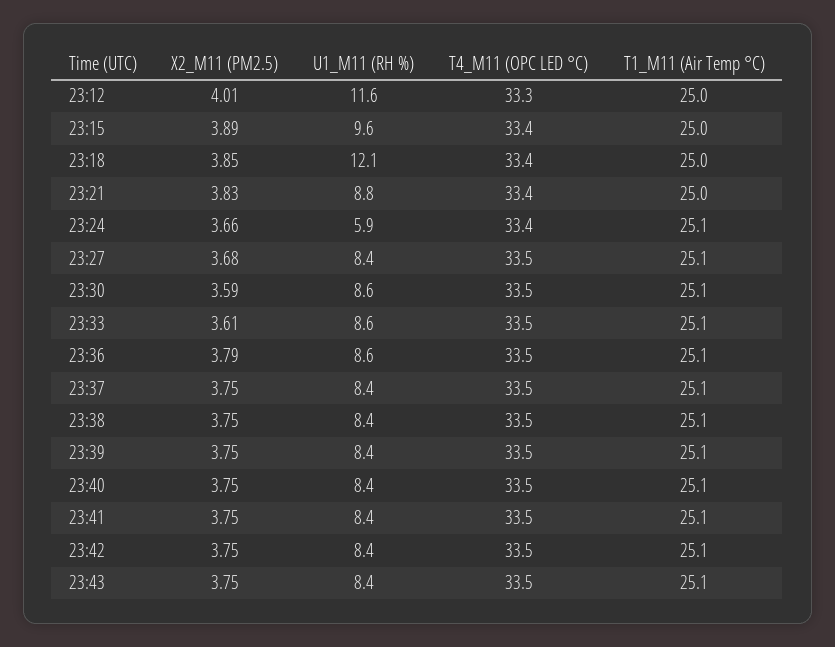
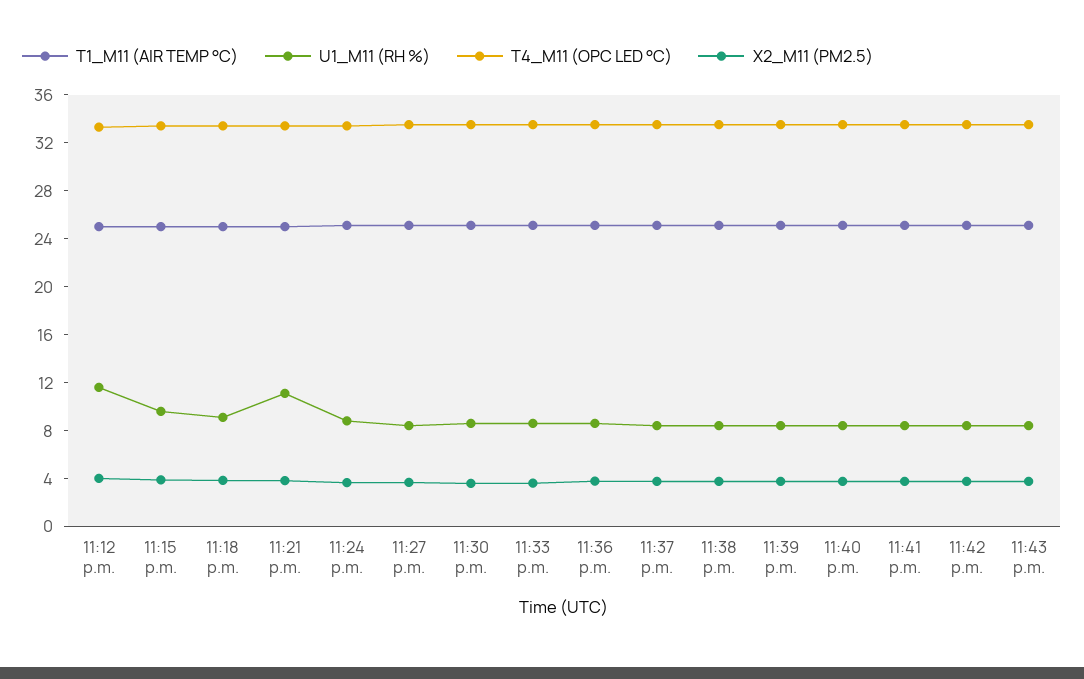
  {
    "X2_M11 (PM2.5)": {
      "23:12": 4.01,
      "23:15": 3.89,
      "23:18": 3.85,
      "23:21": 3.83,
      "23:24": 3.66,
      "23:27": 3.68,
      "23:30": 3.59,
      "23:33": 3.61,
      "23:36": 3.79,
      "23:37": 3.75,
      "23:38": 3.75,
      "23:39": 3.75,
      "23:40": 3.75,
      "23:41": 3.75,
      "23:42": 3.75,
      "23:43": 3.75
    },
    "U1_M11 (RH %)": {
      "23:12": 11.6,
      "23:15": 9.6,
-     "23:18": 12.1,
+     "23:18": 9,
-     "23:21": 8.8,
+     "23:21": 11,
-     "23:24": 5.9,
+     "23:24": 9,
      "23:27": 8.4,
      "23:30": 8.6,
      "23:33": 8.6,
      "23:36": 8.6,
      "23:37": 8.4,
      "23:38": 8.4,
      "23:39": 8.4,
      "23:40": 8.4,
      "23:41": 8.4,
      "23:42": 8.4,
      "23:43": 8.4
    },
    "T4_M11 (OPC LED °C)": {
      "23:12": 33.3,
      "23:15": 33.4,
      "23:18": 33.4,
      "23:21": 33.4,
      "23:24": 33.4,
      "23:27": 33.5,
      "23:30": 33.5,
      "23:33": 33.5,
      "23:36": 33.5,
      "23:37": 33.5,
      "23:38": 33.5,
      "23:39": 33.5,
      "23:40": 33.5,
      "23:41": 33.5,
      "23:42": 33.5,
      "23:43": 33.5
    },
    "T1_M11 (Air Temp °C)": {
      "23:12": 25,
      "23:15": 25,
      "23:18": 25,
      "23:21": 25,
      "23:24": 25.1,
      "23:27": 25.1,
      "23:30": 25.1,
      "23:33": 25.1,
      "23:36": 25.1,
      "23:37": 25.1,
      "23:38": 25.1,
      "23:39": 25.1,
      "23:40": 25.1,
      "23:41": 25.1,
      "23:42": 25.1,
      "23:43": 25.1
    }
  }

